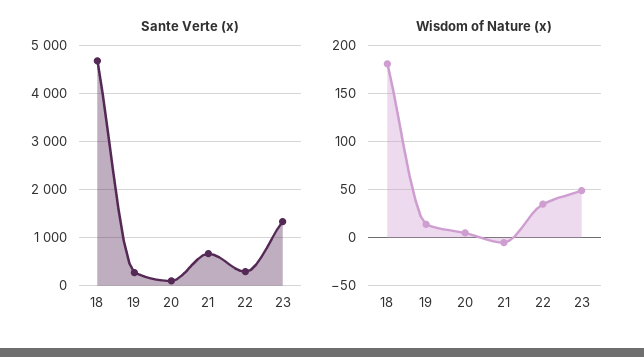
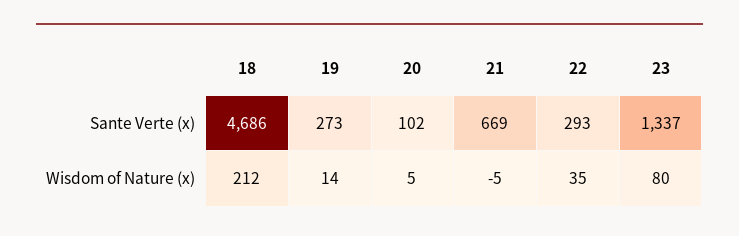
  {
    "Sante Verte (x)": {
      "18": 4686,
      "19": 273,
      "20": 102,
      "21": 669,
      "22": 293,
      "23": 1337
    },
    "Wisdom of Nature (x)": {
-     "18": 180,
+     "18": 212,
      "19": 14,
      "20": 5,
      "21": -5,
      "22": 35,
-     "23": 50
+     "23": 80
    }
  }

